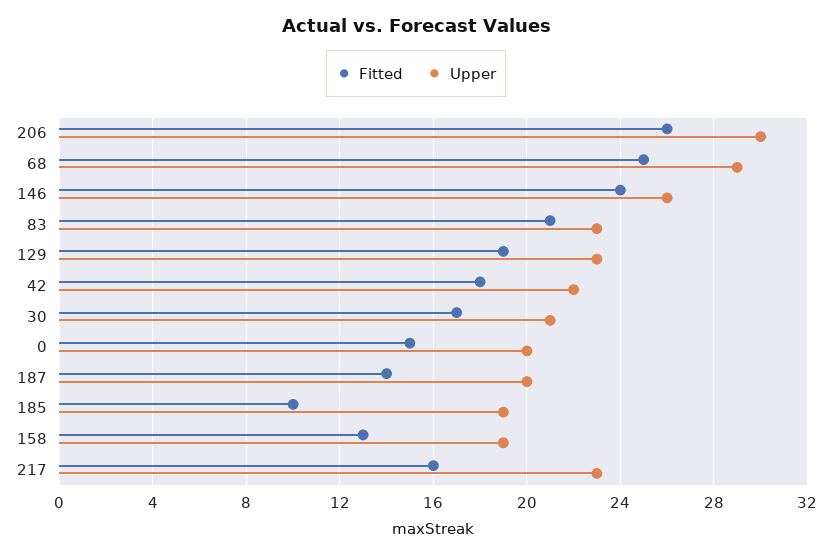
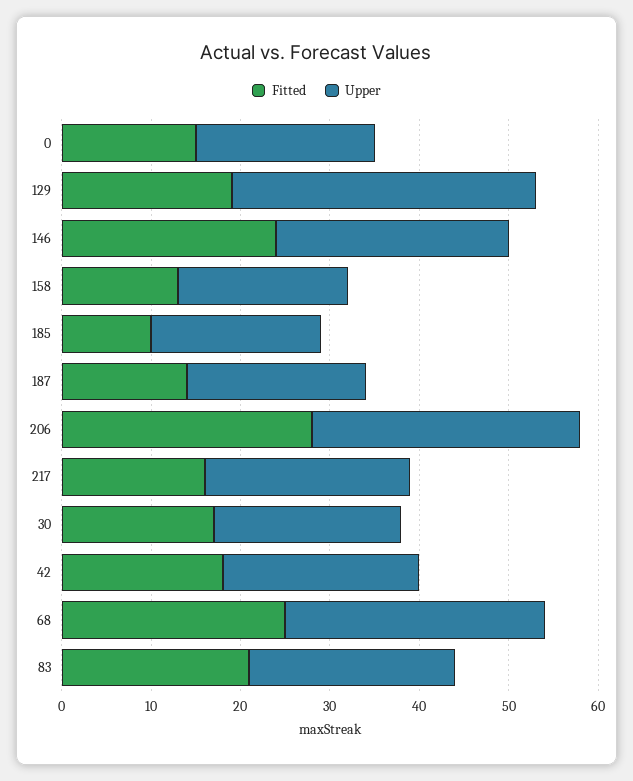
  {
    "Fitted": {
-     "206": 26,
+     "206": 28,
      "68": 25,
      "146": 24,
      "83": 21,
      "129": 19,
      "42": 18,
      "30": 17,
      "0": 15,
      "187": 14,
      "185": 10,
      "158": 13,
      "217": 16
    },
    "Upper": {
      "206": 30,
      "68": 29,
      "146": 26,
      "83": 23,
-     "129": 23,
+     "129": 34,
      "42": 22,
      "30": 21,
      "0": 20,
      "187": 20,
      "185": 19,
      "158": 19,
      "217": 23
    }
  }

